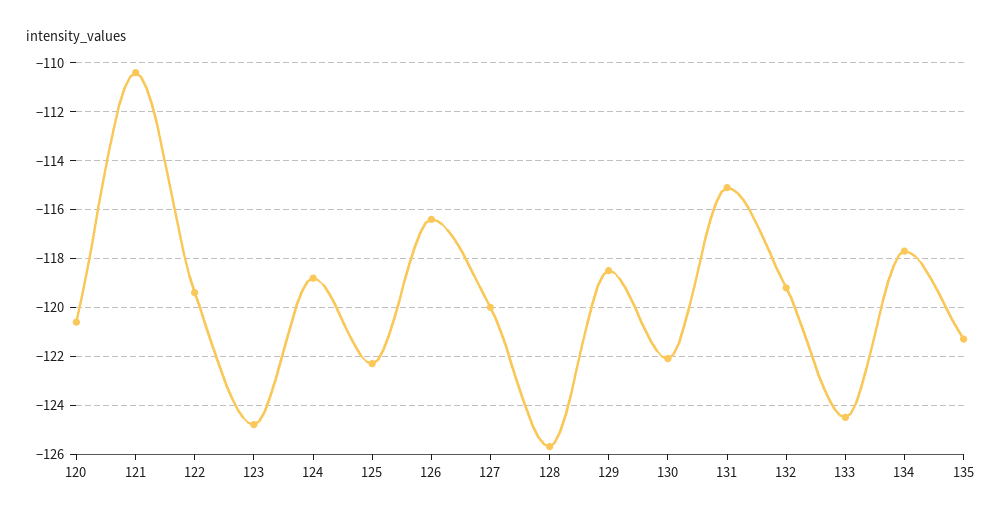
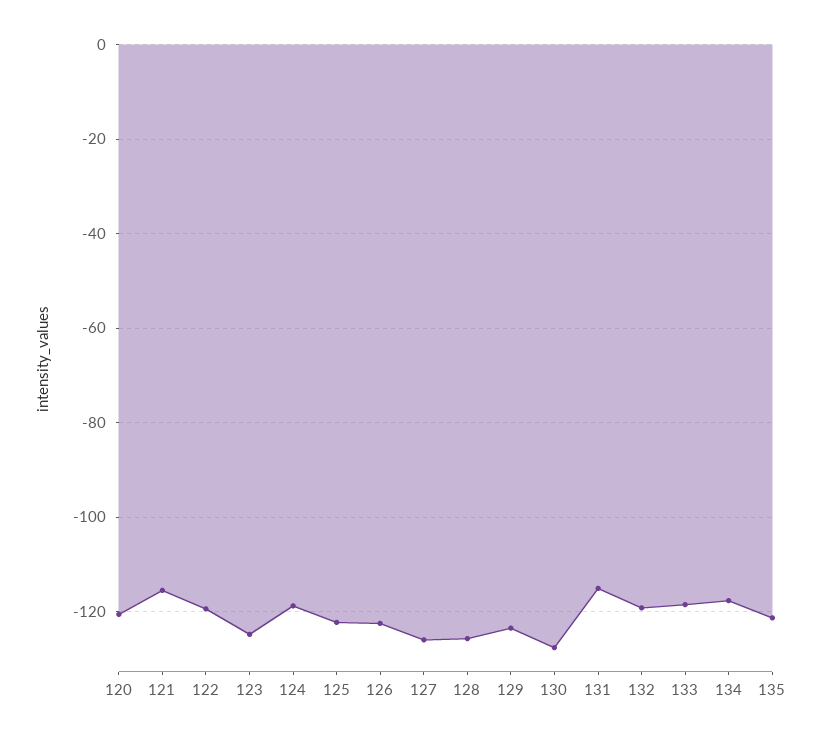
  {
    "120": -120.5,
-   "121": -110.5,
+   "121": -116,
    "122": -119.5,
    "123": -125,
    "124": -119,
    "125": -122.5,
-   "126": -116.5,
+   "126": -122,
-   "127": -120,
+   "127": -126,
    "128": -125.5,
-   "129": -118.5,
+   "129": -124,
-   "130": -122,
+   "130": -128,
    "131": -115,
    "132": -119,
-   "133": -124.5,
+   "133": -118,
    "134": -117.5,
    "135": -121.5
  }

